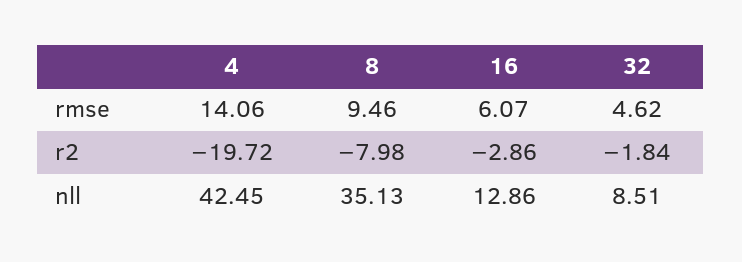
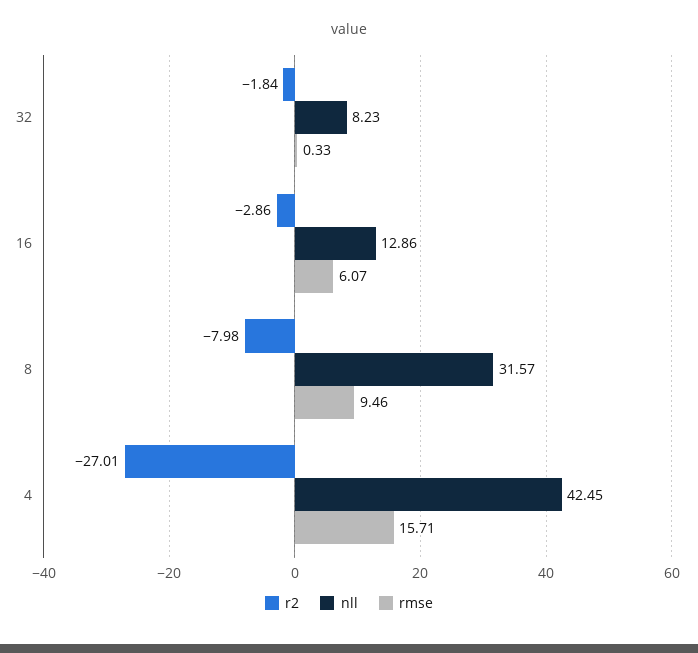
  {
    "rmse": {
-     "4": 14.06,
+     "4": 15.71,
      "8": 9.46,
      "16": 6.07,
-     "32": 4.62
+     "32": 0.33
    },
    "r2": {
-     "4": -19.72,
+     "4": -27.01,
      "8": -7.98,
      "16": -2.86,
      "32": -1.84
    },
    "nll": {
      "4": 42.45,
-     "8": 35.13,
+     "8": 31.57,
      "16": 12.86,
-     "32": 8.51
+     "32": 8.23
    }
  }

